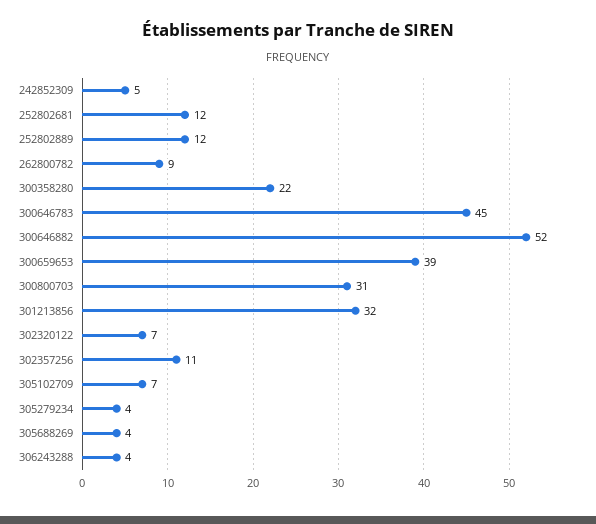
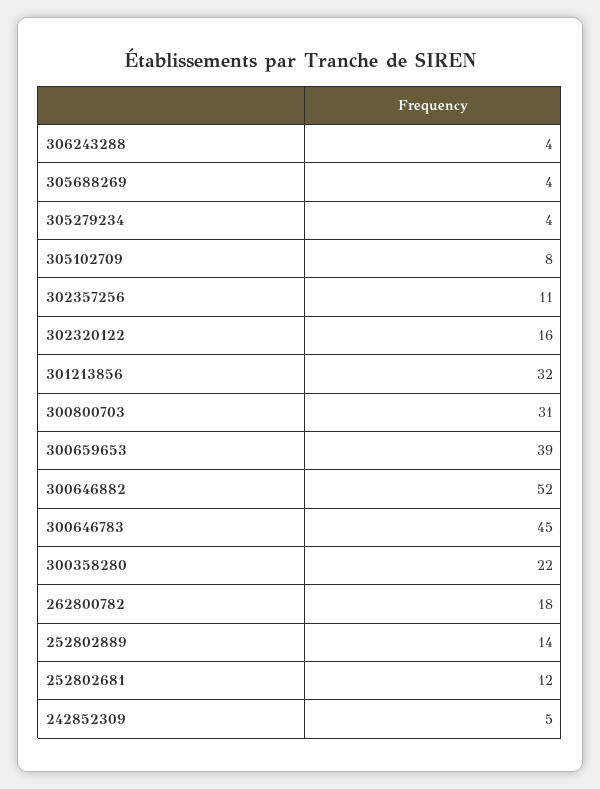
  {
    "242852309": 5,
    "252802681": 12,
-   "252802889": 12,
+   "252802889": 14,
-   "262800782": 9,
+   "262800782": 18,
    "300358280": 22,
    "300646783": 45,
    "300646882": 52,
    "300659653": 39,
    "300800703": 31,
    "301213856": 32,
-   "302320122": 7,
+   "302320122": 16,
    "302357256": 11,
-   "305102709": 7,
+   "305102709": 8,
    "305279234": 4,
    "305688269": 4,
    "306243288": 4
  }

